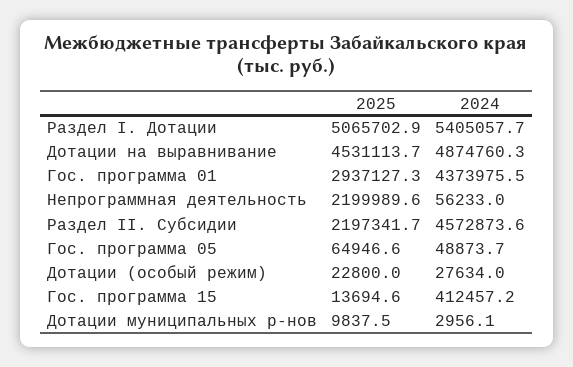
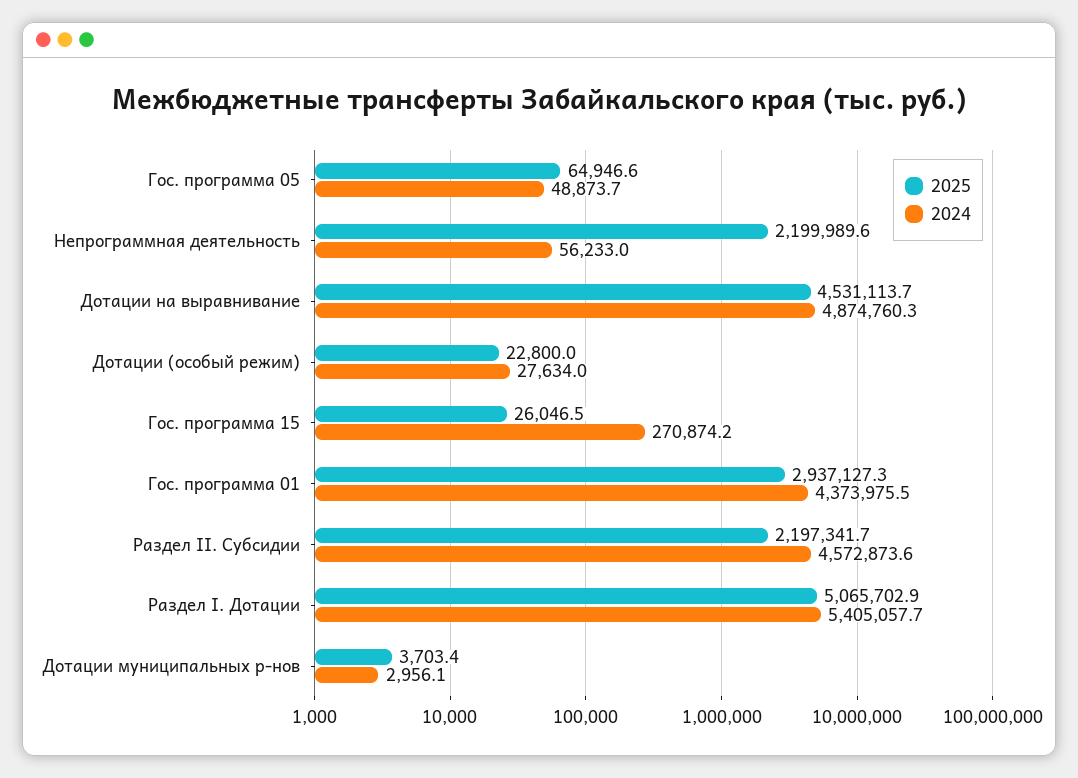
  {
    "2025": {
      "Раздел I. Дотации": 5065702.9,
      "Дотации на выравнивание": 4531113.7,
      "Гос. программа 01": 2937127.3,
      "Непрограммная деятельность": 2199989.6,
      "Раздел II. Субсидии": 2197341.7,
      "Гос. программа 05": 64946.6,
      "Дотации (особый режим)": 22800,
-     "Гос. программа 15": 13694.6,
+     "Гос. программа 15": 26046.5,
-     "Дотации муниципальных р-нов": 9837.5
+     "Дотации муниципальных р-нов": 3703.4
    },
    "2024": {
      "Раздел I. Дотации": 5405057.7,
      "Дотации на выравнивание": 4874760.3,
      "Гос. программа 01": 4373975.5,
      "Непрограммная деятельность": 56233,
      "Раздел II. Субсидии": 4572873.6,
      "Гос. программа 05": 48873.7,
      "Дотации (особый режим)": 27634,
-     "Гос. программа 15": 412457.2,
+     "Гос. программа 15": 270874.2,
      "Дотации муниципальных р-нов": 2956.1
    }
  }

